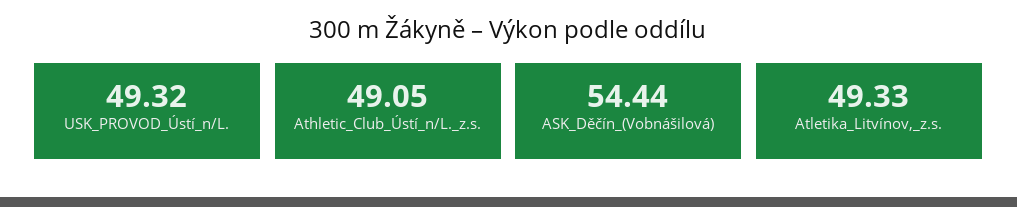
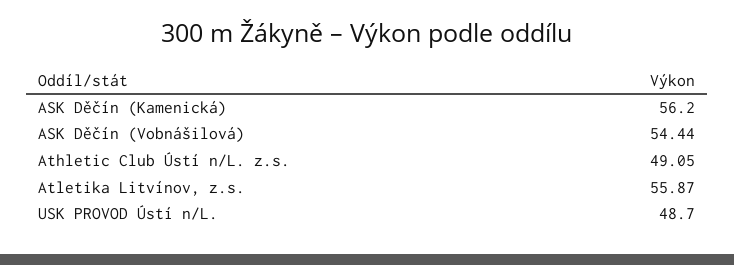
  {
-   "USK_PROVOD_Ústí_n/L.": 49.32,
+   "USK_PROVOD_Ústí_n/L.": 48.7,
    "Athletic_Club_Ústí_n/L._z.s.": 49.05,
    "ASK_Děčín_(Vobnášilová)": 54.44,
-   "Atletika_Litvínov,_z.s.": 49.33
+   "Atletika_Litvínov,_z.s.": 55.87,
+   "ASK Děčín (Kamenická)": 56.2
  }

